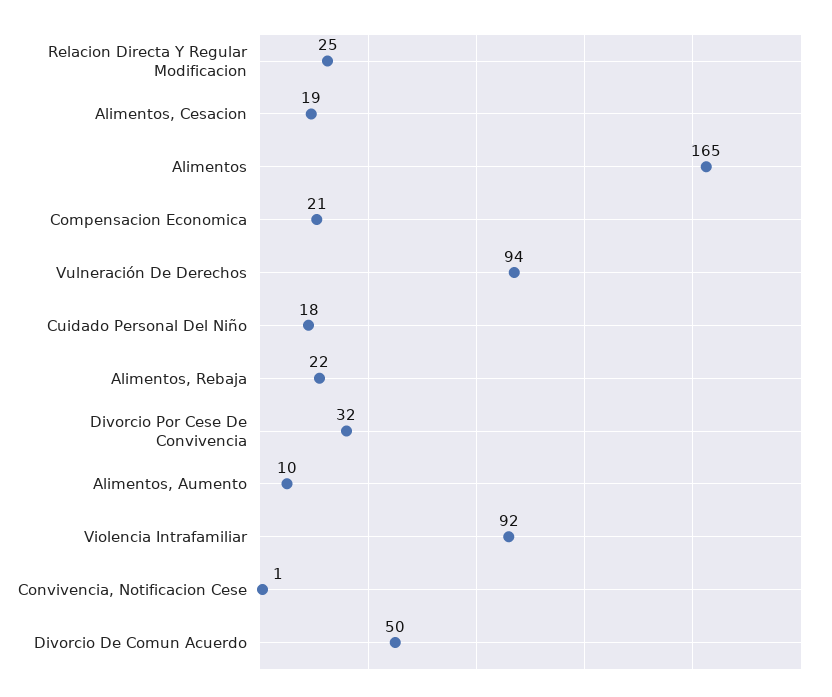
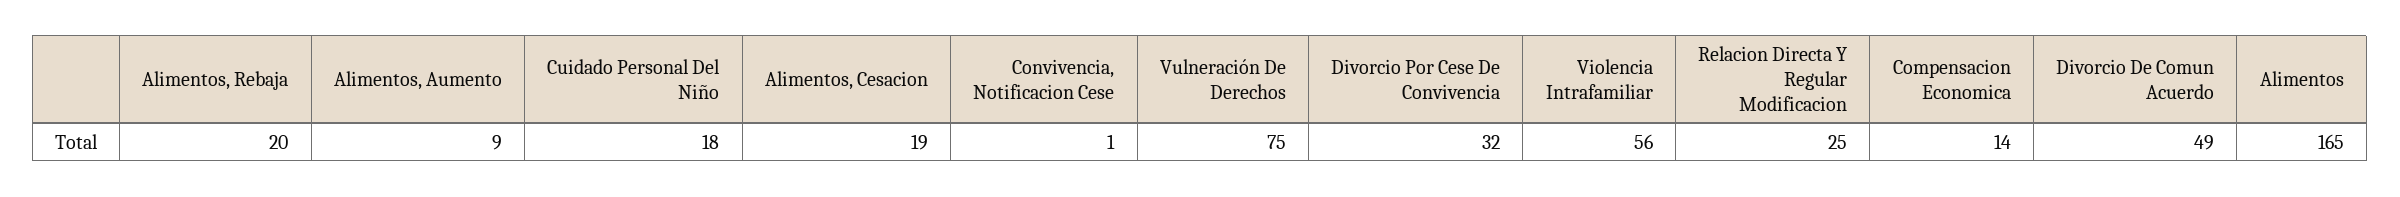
  {
    "Relacion Directa Y Regular Modificacion": 25,
    "Alimentos, Cesacion": 19,
    "Alimentos": 165,
-   "Compensacion Economica": 21,
+   "Compensacion Economica": 14,
-   "Vulneración De Derechos": 94,
+   "Vulneración De Derechos": 75,
    "Cuidado Personal Del Niño": 18,
-   "Alimentos, Rebaja": 22,
+   "Alimentos, Rebaja": 20,
    "Divorcio Por Cese De Convivencia": 32,
-   "Alimentos, Aumento": 10,
+   "Alimentos, Aumento": 9,
-   "Violencia Intrafamiliar": 92,
+   "Violencia Intrafamiliar": 56,
    "Convivencia, Notificacion Cese": 1,
-   "Divorcio De Comun Acuerdo": 50
+   "Divorcio De Comun Acuerdo": 49
  }

